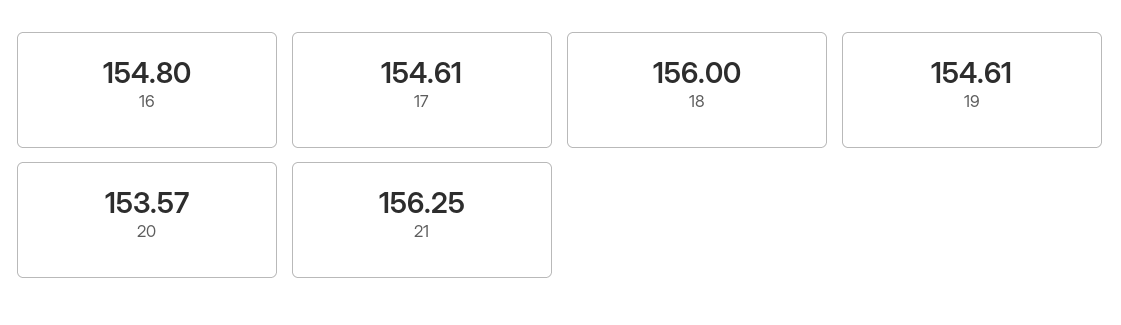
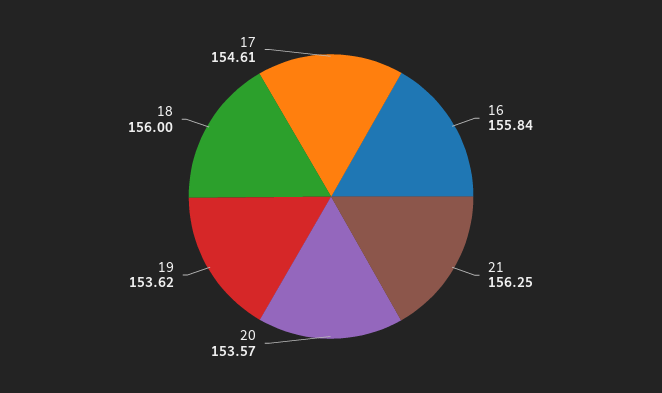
  {
-   "16": 154.8,
+   "16": 155.84,
    "17": 154.61,
    "18": 156,
-   "19": 154.61,
+   "19": 153.62,
    "20": 153.57,
    "21": 156.25
  }

